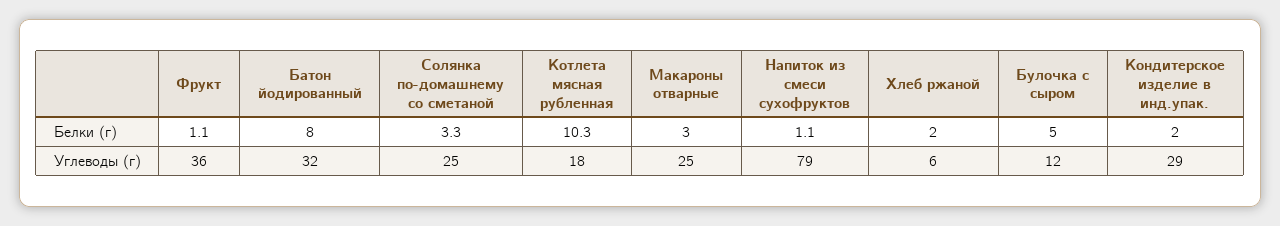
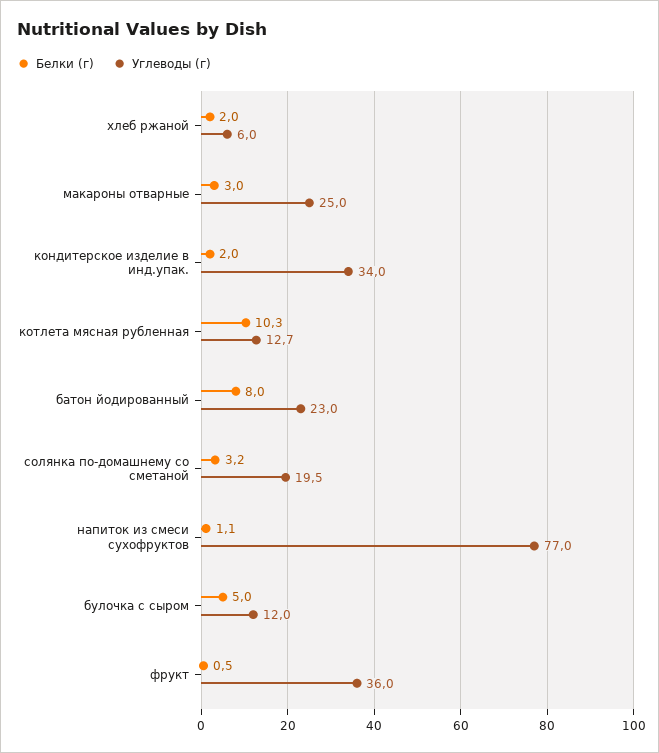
  {
    "Белки (г)": {
-     "Фрукт": 1.1,
+     "Фрукт": 0.5,
      "Батон йодированный": 8,
-     "Солянка по-домашнему со сметаной": 3.3,
+     "Солянка по-домашнему со сметаной": 3.2,
      "Котлета мясная рубленная": 10.3,
      "Макароны отварные": 3,
      "Напиток из смеси сухофруктов": 1.1,
      "Хлеб ржаной": 2,
      "Булочка с сыром": 5,
      "Кондитерское изделие в инд.упак.": 2
    },
    "Углеводы (г)": {
      "Фрукт": 36,
-     "Батон йодированный": 32,
+     "Батон йодированный": 23,
-     "Солянка по-домашнему со сметаной": 25,
+     "Солянка по-домашнему со сметаной": 19.5,
-     "Котлета мясная рубленная": 18,
+     "Котлета мясная рубленная": 12.7,
      "Макароны отварные": 25,
-     "Напиток из смеси сухофруктов": 79,
+     "Напиток из смеси сухофруктов": 77,
      "Хлеб ржаной": 6,
      "Булочка с сыром": 12,
-     "Кондитерское изделие в инд.упак.": 29
+     "Кондитерское изделие в инд.упак.": 34
    }
  }

